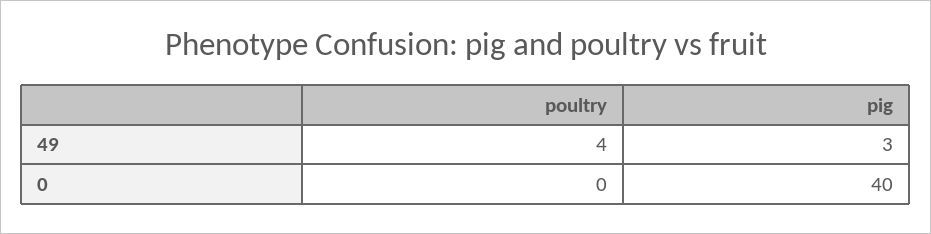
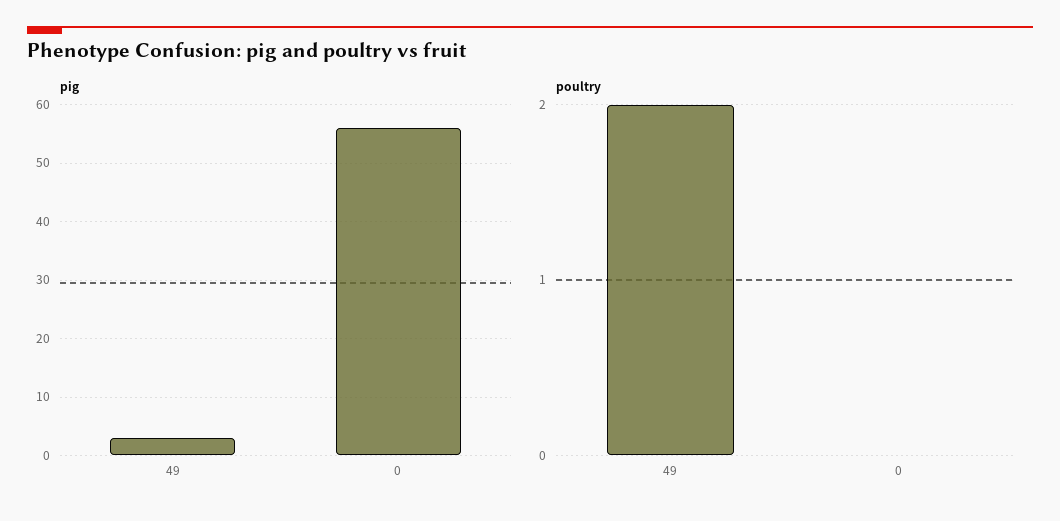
  {
    "poultry": {
-     "49": 4,
+     "49": 2,
      "0": 0
    },
    "pig": {
      "49": 3,
-     "0": 40
+     "0": 55
    }
  }

